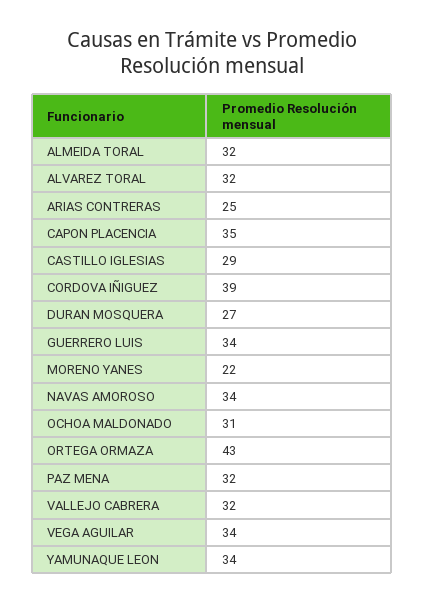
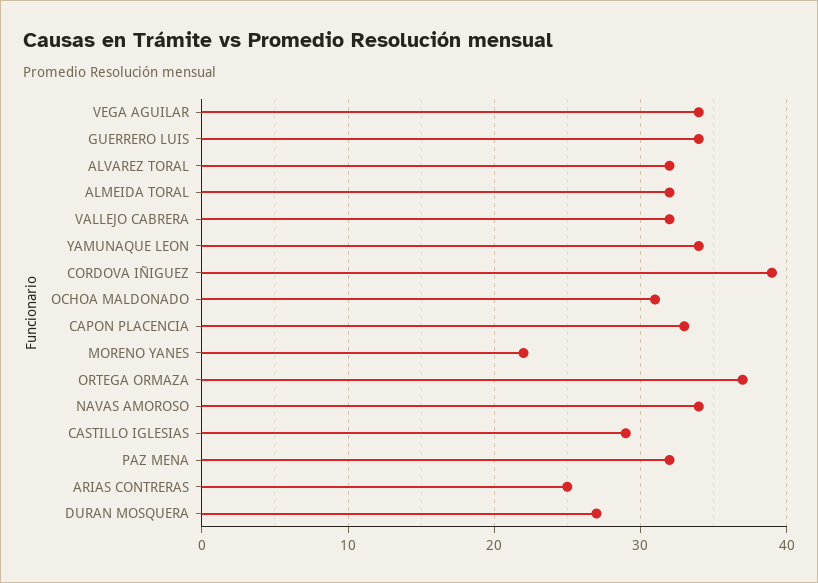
  {
    "ALMEIDA TORAL": 32,
    "ALVAREZ TORAL": 32,
    "ARIAS CONTRERAS": 25,
-   "CAPON PLACENCIA": 35,
+   "CAPON PLACENCIA": 33,
    "CASTILLO IGLESIAS": 29,
    "CORDOVA IÑIGUEZ": 39,
    "DURAN MOSQUERA": 27,
    "GUERRERO LUIS": 34,
    "MORENO YANES": 22,
    "NAVAS AMOROSO": 34,
    "OCHOA MALDONADO": 31,
-   "ORTEGA ORMAZA": 43,
+   "ORTEGA ORMAZA": 37,
    "PAZ MENA": 32,
    "VALLEJO CABRERA": 32,
    "VEGA AGUILAR": 34,
    "YAMUNAQUE LEON": 34
  }

